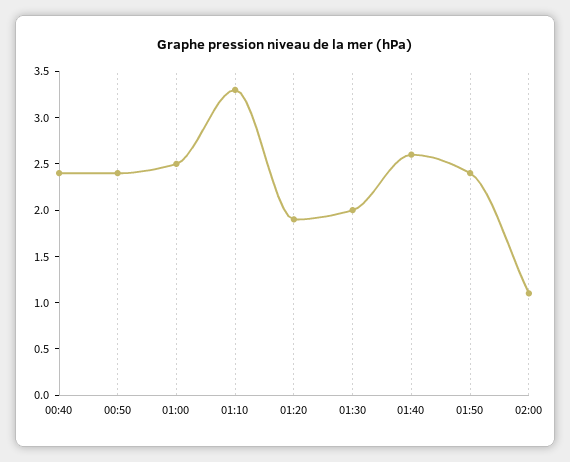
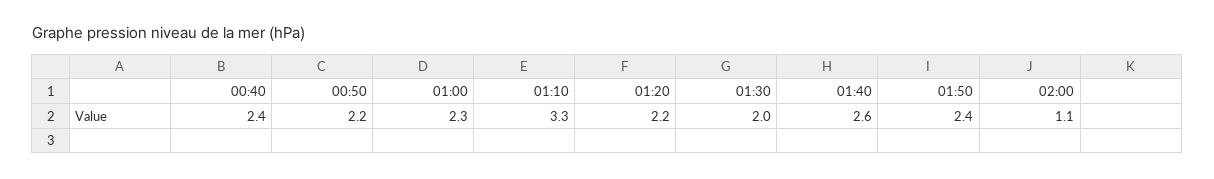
  {
    "00:40": 2.4,
-   "00:50": 2.4,
+   "00:50": 2.2,
-   "01:00": 2.5,
+   "01:00": 2.3,
    "01:10": 3.3,
-   "01:20": 1.9,
+   "01:20": 2.2,
    "01:30": 2,
    "01:40": 2.6,
    "01:50": 2.4,
    "02:00": 1.1
  }

